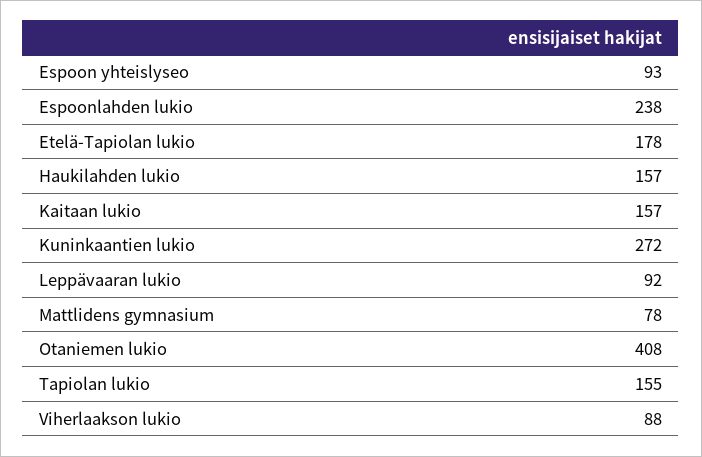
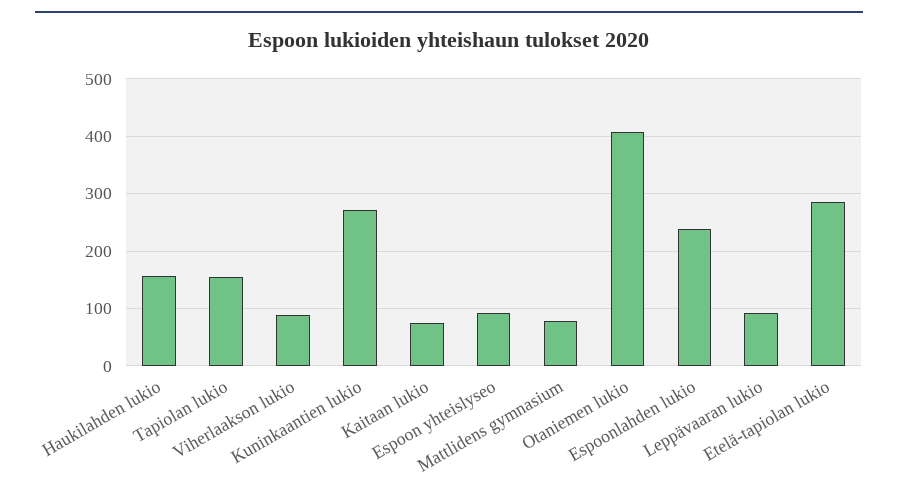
  {
    "Espoon yhteislyseo": 93,
    "Espoonlahden lukio": 238,
-   "Etelä-Tapiolan lukio": 178,
+   "Etelä-Tapiolan lukio": 280,
    "Haukilahden lukio": 157,
-   "Kaitaan lukio": 157,
+   "Kaitaan lukio": 80,
    "Kuninkaantien lukio": 272,
    "Leppävaaran lukio": 92,
    "Mattlidens gymnasium": 78,
    "Otaniemen lukio": 408,
    "Tapiolan lukio": 155,
    "Viherlaakson lukio": 88
  }

